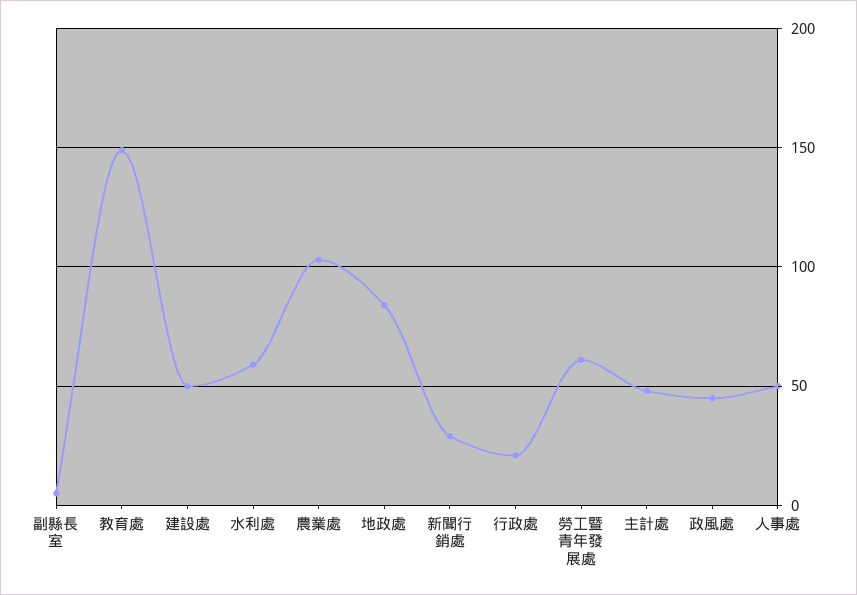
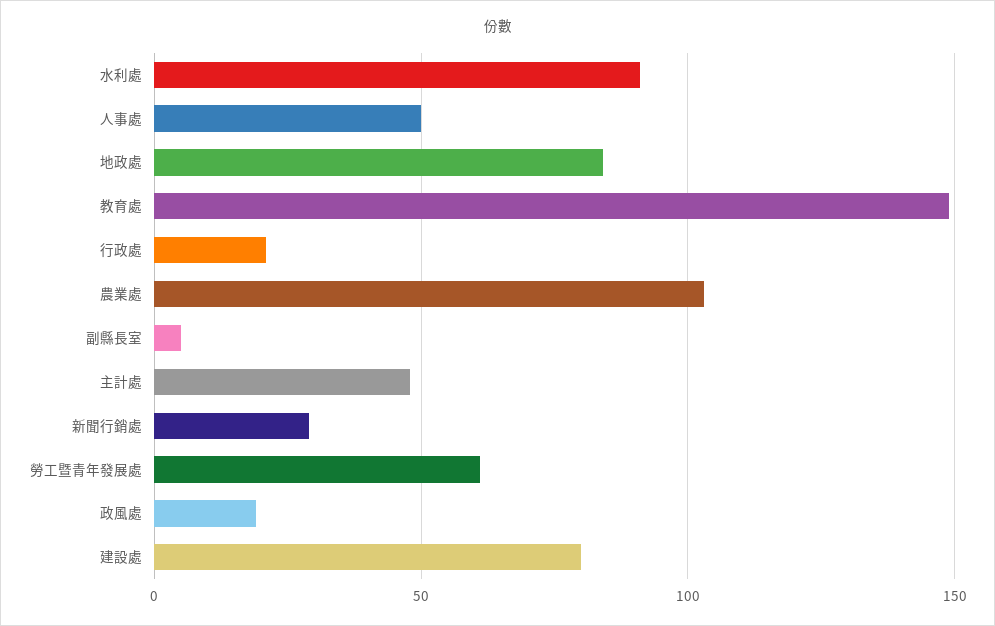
  {
    "副縣長室": 5,
    "教育處": 150,
-   "建設處": 50,
+   "建設處": 80,
-   "水利處": 60,
+   "水利處": 90,
    "農業處": 105,
    "地政處": 85,
    "新聞行銷處": 30,
    "行政處": 20,
    "勞工暨青年發展處": 60,
    "主計處": 50,
-   "政風處": 45,
+   "政風處": 20,
    "人事處": 50
  }

